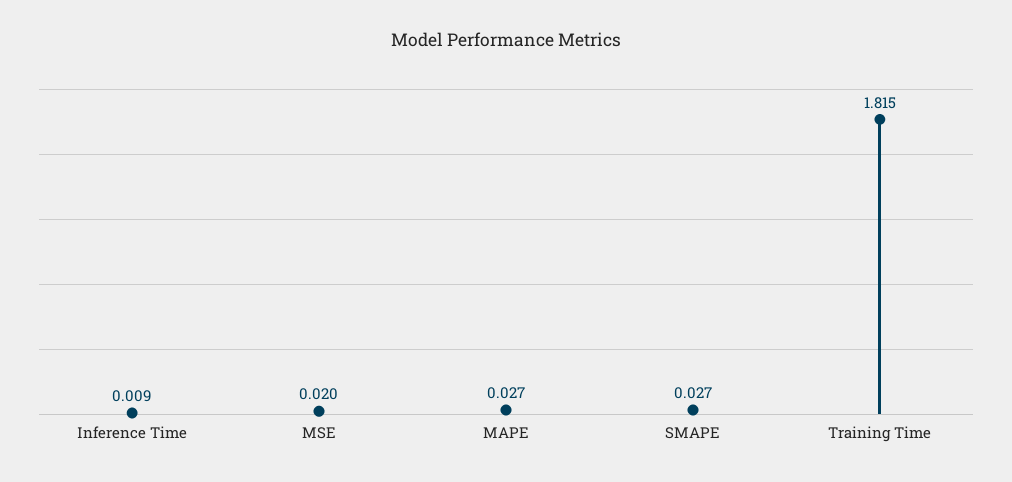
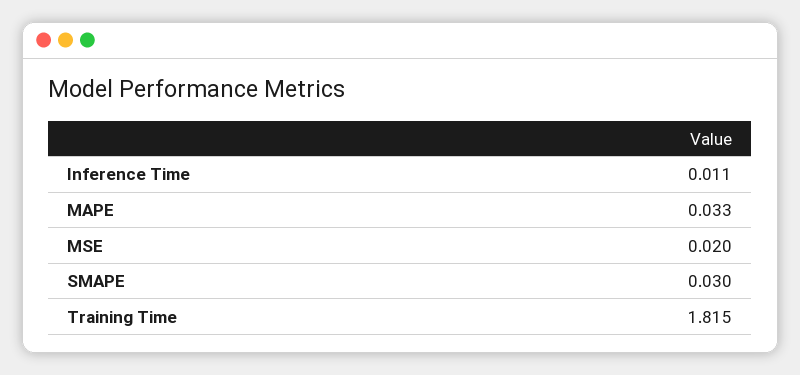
  {
-   "Inference Time": 0.009,
+   "Inference Time": 0.011,
    "MSE": 0.02,
-   "MAPE": 0.027,
+   "MAPE": 0.033,
-   "SMAPE": 0.027,
+   "SMAPE": 0.03,
    "Training Time": 1.815
  }

